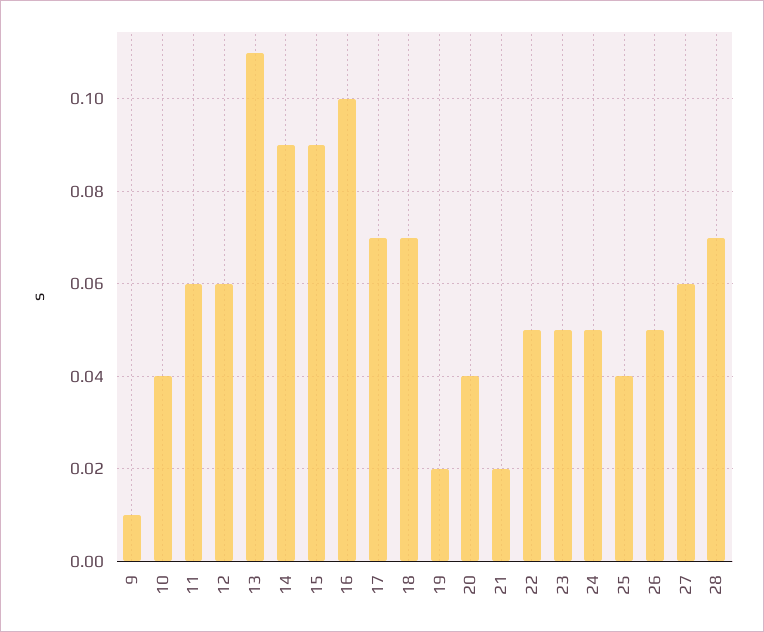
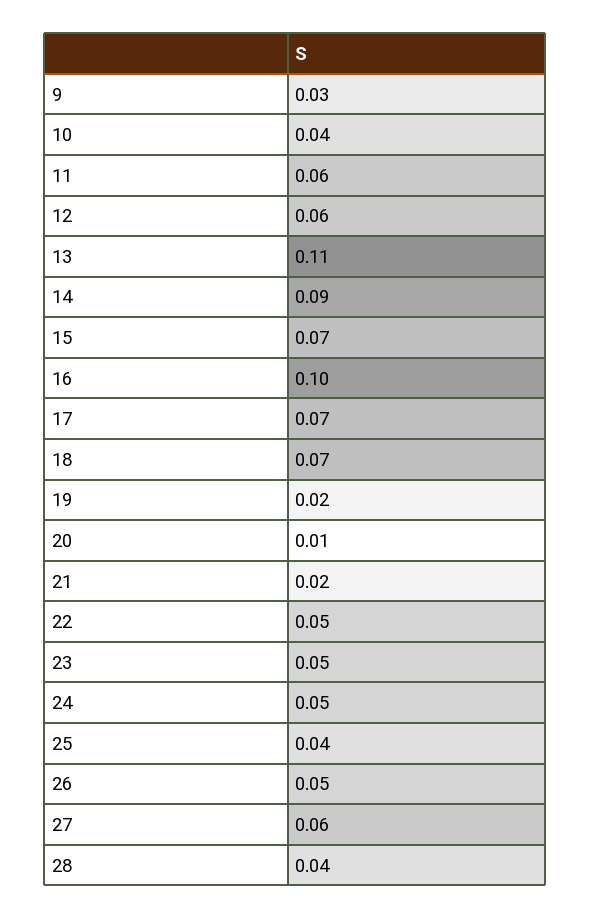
  {
-   "9": 0.01,
+   "9": 0.03,
    "10": 0.04,
    "11": 0.06,
    "12": 0.06,
    "13": 0.11,
    "14": 0.09,
-   "15": 0.09,
+   "15": 0.07,
    "16": 0.1,
    "17": 0.07,
    "18": 0.07,
    "19": 0.02,
-   "20": 0.04,
+   "20": 0.01,
    "21": 0.02,
    "22": 0.05,
    "23": 0.05,
    "24": 0.05,
    "25": 0.04,
    "26": 0.05,
    "27": 0.06,
-   "28": 0.07
+   "28": 0.04
  }

